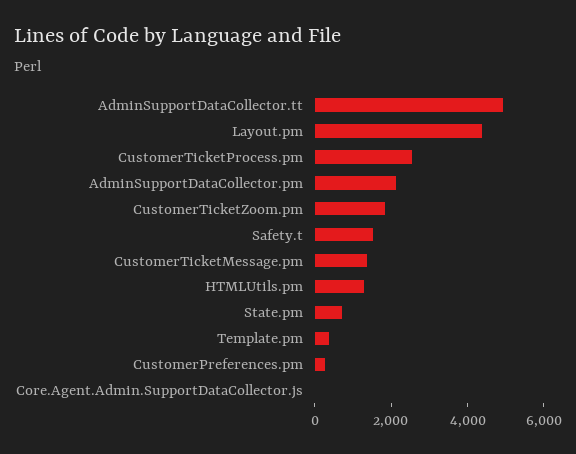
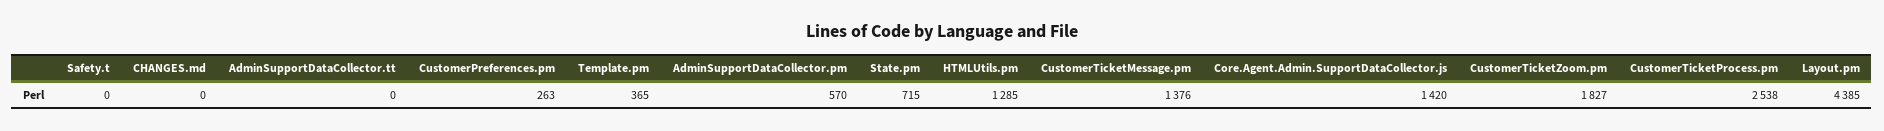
  {
-   "AdminSupportDataCollector.tt": 5000,
+   "AdminSupportDataCollector.tt": 0,
    "Layout.pm": 4385,
    "CustomerTicketProcess.pm": 2538,
-   "AdminSupportDataCollector.pm": 2000,
+   "AdminSupportDataCollector.pm": 570,
    "CustomerTicketZoom.pm": 1827,
-   "Safety.t": 1500,
+   "Safety.t": 0,
    "CustomerTicketMessage.pm": 1376,
    "HTMLUtils.pm": 1285,
    "State.pm": 715,
    "Template.pm": 365,
    "CustomerPreferences.pm": 263,
-   "Core.Agent.Admin.SupportDataCollector.js": 0
+   "Core.Agent.Admin.SupportDataCollector.js": 1420,
+   "CHANGES.md": 0
  }

